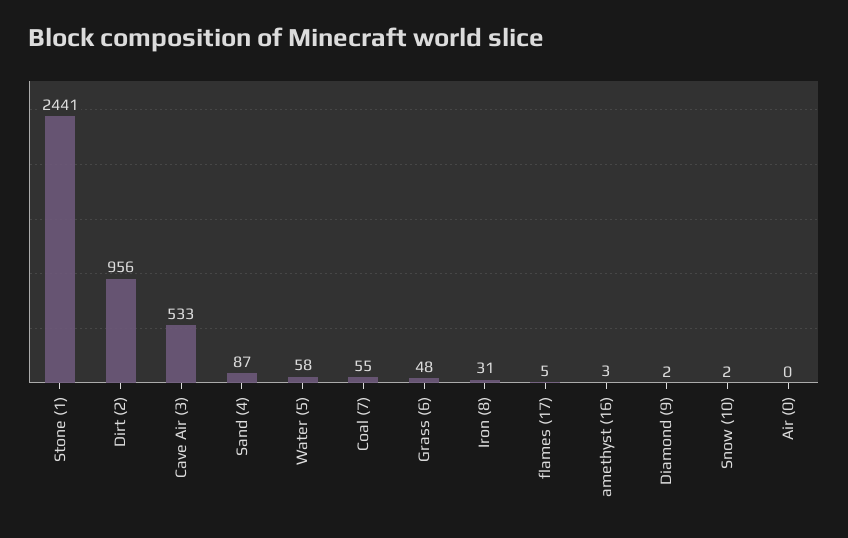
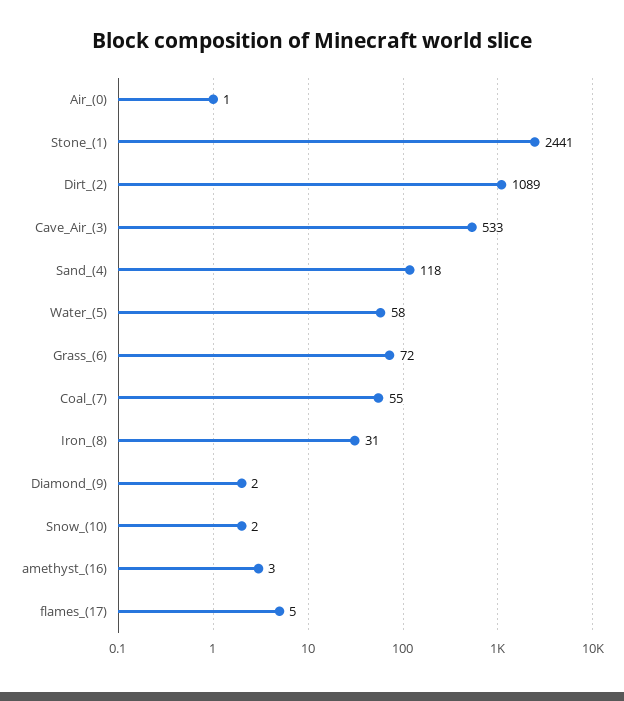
  {
    "Stone (1)": 2441,
-   "Dirt (2)": 956,
+   "Dirt (2)": 1089,
    "Cave Air (3)": 533,
-   "Sand (4)": 87,
+   "Sand (4)": 118,
    "Water (5)": 58,
    "Coal (7)": 55,
-   "Grass (6)": 48,
+   "Grass (6)": 72,
    "Iron (8)": 31,
    "flames (17)": 5,
    "amethyst (16)": 3,
    "Diamond (9)": 2,
    "Snow (10)": 2,
-   "Air (0)": 0
+   "Air (0)": 1
  }

